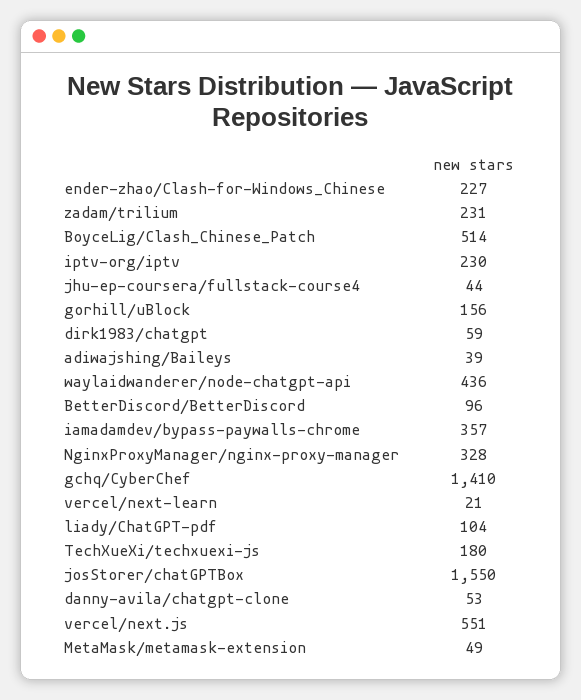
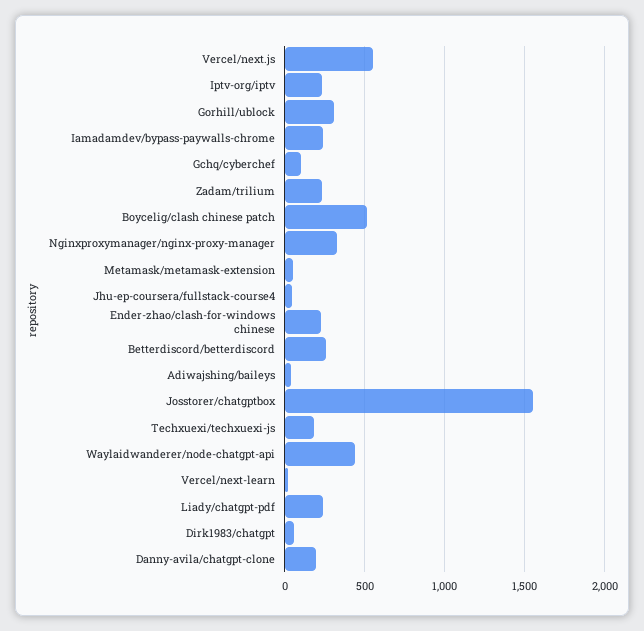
  {
    "ender-zhao/Clash-for-Windows_Chinese": 227,
    "zadam/trilium": 231,
    "BoyceLig/Clash_Chinese_Patch": 514,
    "iptv-org/iptv": 230,
    "jhu-ep-coursera/fullstack-course4": 44,
-   "gorhill/uBlock": 156,
+   "gorhill/uBlock": 300,
    "dirk1983/chatgpt": 59,
    "adiwajshing/Baileys": 39,
    "waylaidwanderer/node-chatgpt-api": 436,
-   "BetterDiscord/BetterDiscord": 96,
+   "BetterDiscord/BetterDiscord": 250,
-   "iamadamdev/bypass-paywalls-chrome": 357,
+   "iamadamdev/bypass-paywalls-chrome": 250,
    "NginxProxyManager/nginx-proxy-manager": 328,
-   "gchq/CyberChef": 1410,
+   "gchq/CyberChef": 100,
    "vercel/next-learn": 21,
-   "liady/ChatGPT-pdf": 104,
+   "liady/ChatGPT-pdf": 250,
    "TechXueXi/techxuexi-js": 180,
    "josStorer/chatGPTBox": 1550,
-   "danny-avila/chatgpt-clone": 53,
+   "danny-avila/chatgpt-clone": 200,
    "vercel/next.js": 551,
    "MetaMask/metamask-extension": 49
  }

